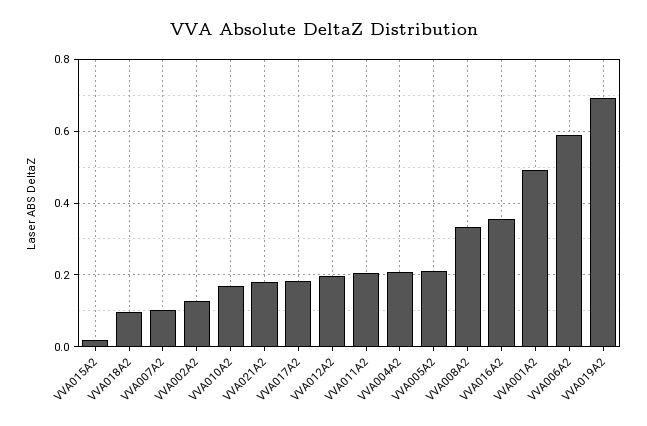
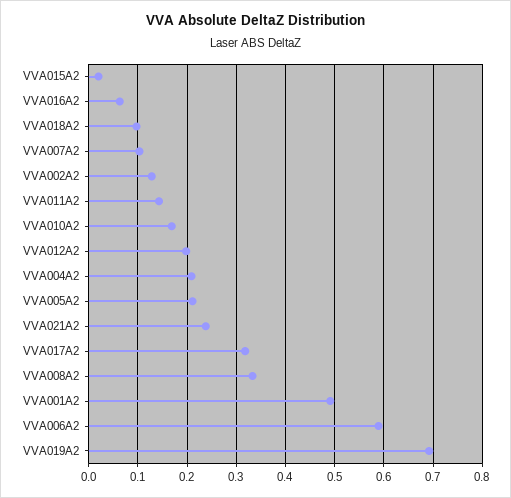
  {
    "VVA015A2": 0.02,
    "VVA018A2": 0.1,
    "VVA007A2": 0.1,
    "VVA002A2": 0.12,
    "VVA010A2": 0.16,
-   "VVA021A2": 0.18,
+   "VVA021A2": 0.24,
-   "VVA017A2": 0.18,
+   "VVA017A2": 0.32,
    "VVA012A2": 0.2,
-   "VVA011A2": 0.2,
+   "VVA011A2": 0.14,
    "VVA004A2": 0.2,
    "VVA005A2": 0.22,
    "VVA008A2": 0.34,
-   "VVA016A2": 0.36,
+   "VVA016A2": 0.06,
    "VVA001A2": 0.5,
    "VVA006A2": 0.58,
    "VVA019A2": 0.7
  }

